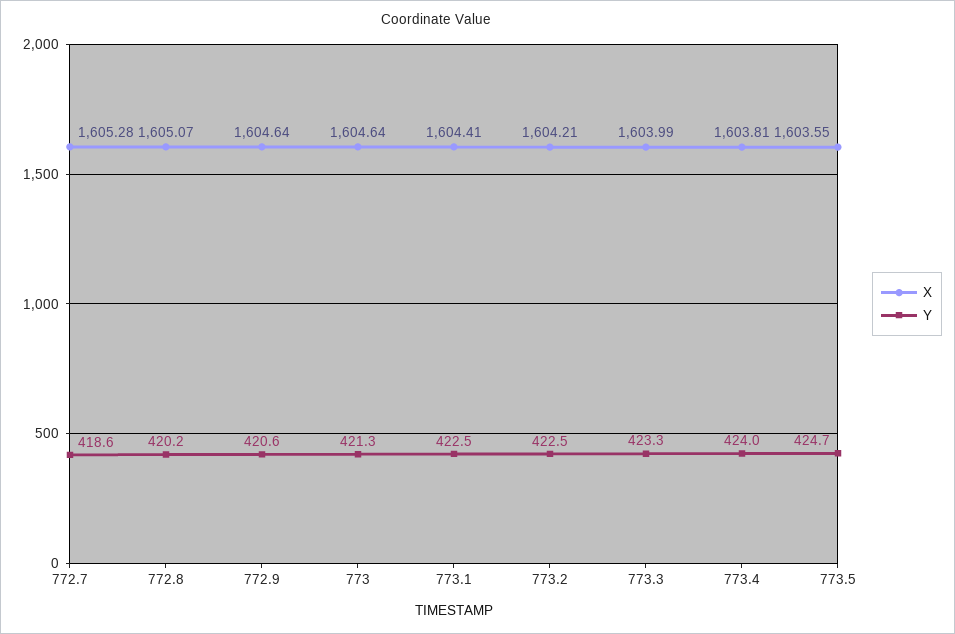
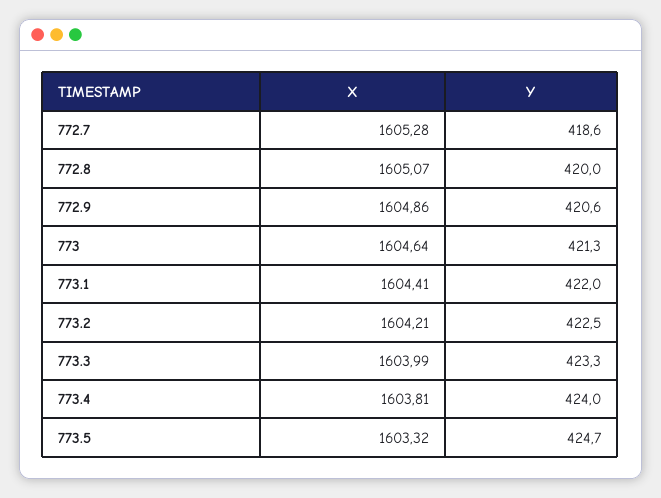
  {
    "X": {
      "772.7": 1605.28,
      "772.8": 1605.07,
-     "772.9": 1604.64,
+     "772.9": 1604.86,
      "773": 1604.64,
      "773.1": 1604.41,
      "773.2": 1604.21,
      "773.3": 1603.99,
      "773.4": 1603.81,
-     "773.5": 1603.55
+     "773.5": 1603.32
    },
    "Y": {
      "772.7": 418.6,
-     "772.8": 420.2,
+     "772.8": 420,
      "772.9": 420.6,
      "773": 421.3,
-     "773.1": 422.5,
+     "773.1": 422,
      "773.2": 422.5,
      "773.3": 423.3,
      "773.4": 424,
      "773.5": 424.7
    }
  }

